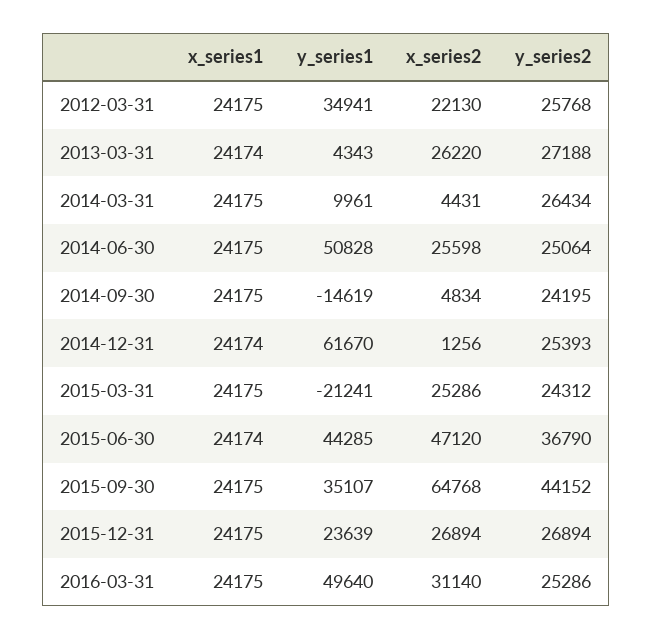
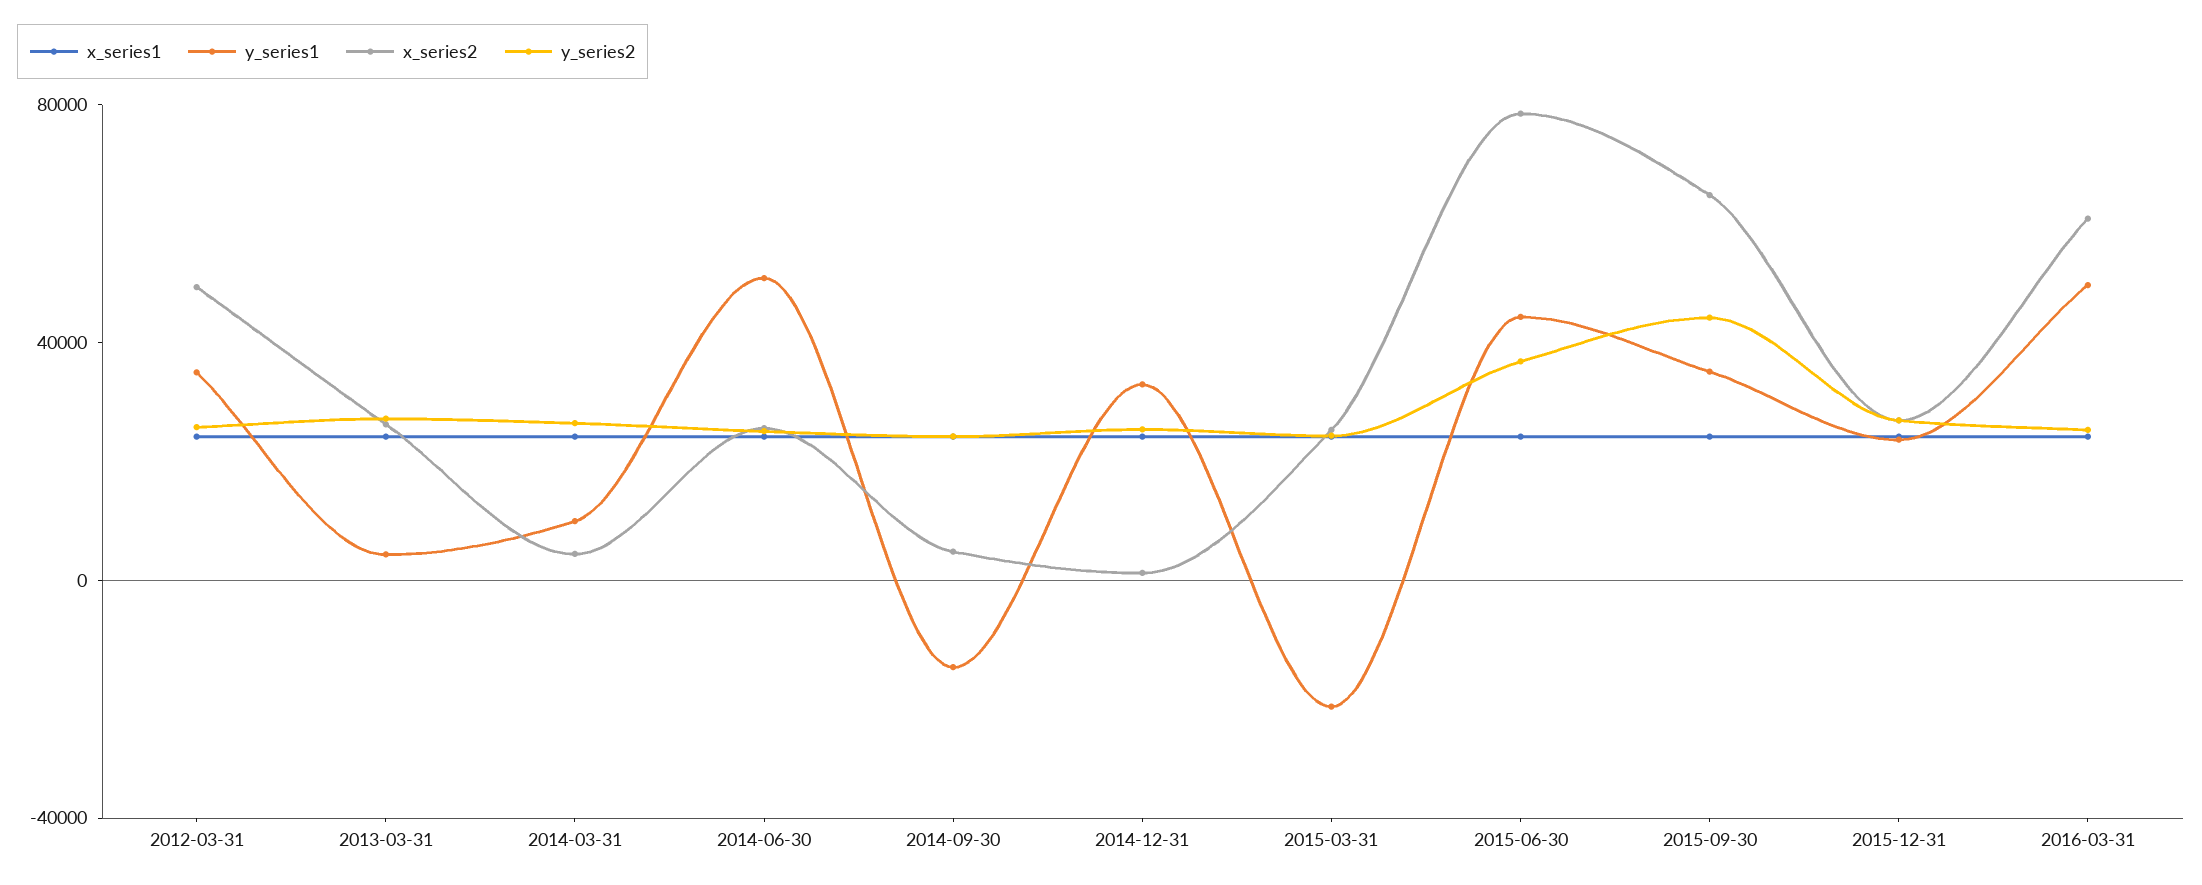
  {
    "x_series1": {
      "2012-03-31": 24175,
      "2013-03-31": 24174,
      "2014-03-31": 24175,
      "2014-06-30": 24175,
      "2014-09-30": 24175,
      "2014-12-31": 24174,
      "2015-03-31": 24175,
      "2015-06-30": 24174,
      "2015-09-30": 24175,
      "2015-12-31": 24175,
      "2016-03-31": 24175
    },
    "y_series1": {
      "2012-03-31": 34941,
      "2013-03-31": 4343,
      "2014-03-31": 9961,
      "2014-06-30": 50828,
      "2014-09-30": -14619,
-     "2014-12-31": 61670,
+     "2014-12-31": 30000,
      "2015-03-31": -21241,
      "2015-06-30": 44285,
      "2015-09-30": 35107,
      "2015-12-31": 23639,
      "2016-03-31": 49640
    },
    "x_series2": {
-     "2012-03-31": 22130,
+     "2012-03-31": 50000,
      "2013-03-31": 26220,
      "2014-03-31": 4431,
      "2014-06-30": 25598,
      "2014-09-30": 4834,
      "2014-12-31": 1256,
      "2015-03-31": 25286,
-     "2015-06-30": 47120,
+     "2015-06-30": 80000,
      "2015-09-30": 64768,
      "2015-12-31": 26894,
-     "2016-03-31": 31140
+     "2016-03-31": 60000
    },
    "y_series2": {
      "2012-03-31": 25768,
      "2013-03-31": 27188,
      "2014-03-31": 26434,
      "2014-06-30": 25064,
      "2014-09-30": 24195,
      "2014-12-31": 25393,
      "2015-03-31": 24312,
      "2015-06-30": 36790,
      "2015-09-30": 44152,
      "2015-12-31": 26894,
      "2016-03-31": 25286
    }
  }

